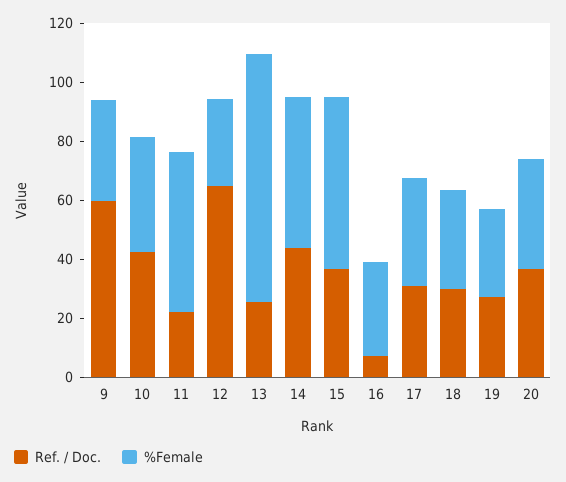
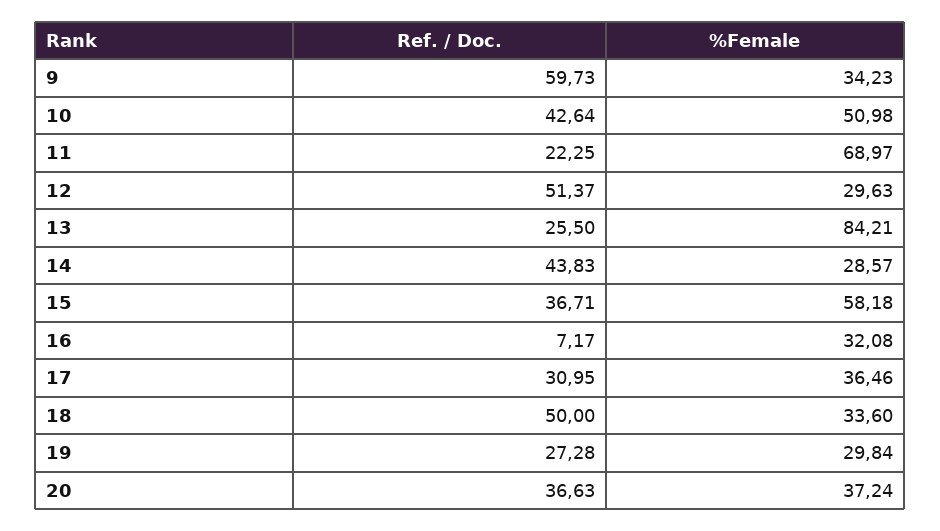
  {
    "Ref. / Doc.": {
      "9": 59.73,
      "10": 42.64,
      "11": 22.25,
-     "12": 65,
+     "12": 51.37,
      "13": 25.5,
      "14": 43.83,
      "15": 36.71,
      "16": 7.17,
      "17": 30.95,
-     "18": 30,
+     "18": 50,
      "19": 27.28,
      "20": 36.63
    },
    "%Female": {
      "9": 34.23,
-     "10": 40,
+     "10": 50.98,
-     "11": 55,
+     "11": 68.97,
      "12": 29.63,
      "13": 84.21,
-     "14": 50,
+     "14": 28.57,
      "15": 58.18,
      "16": 32.08,
      "17": 36.46,
      "18": 33.6,
      "19": 29.84,
      "20": 37.24
    }
  }

